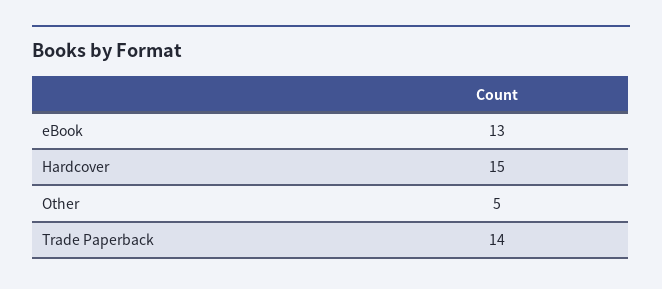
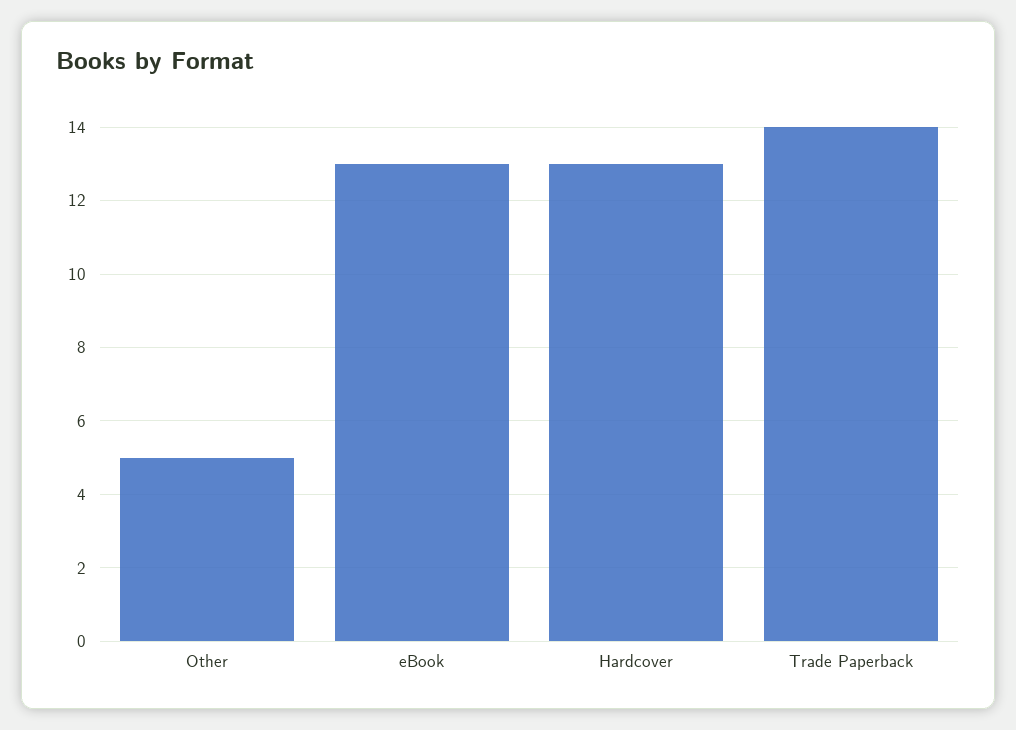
  {
    "eBook": 13,
-   "Hardcover": 15,
+   "Hardcover": 13,
    "Other": 5,
    "Trade Paperback": 14
  }

